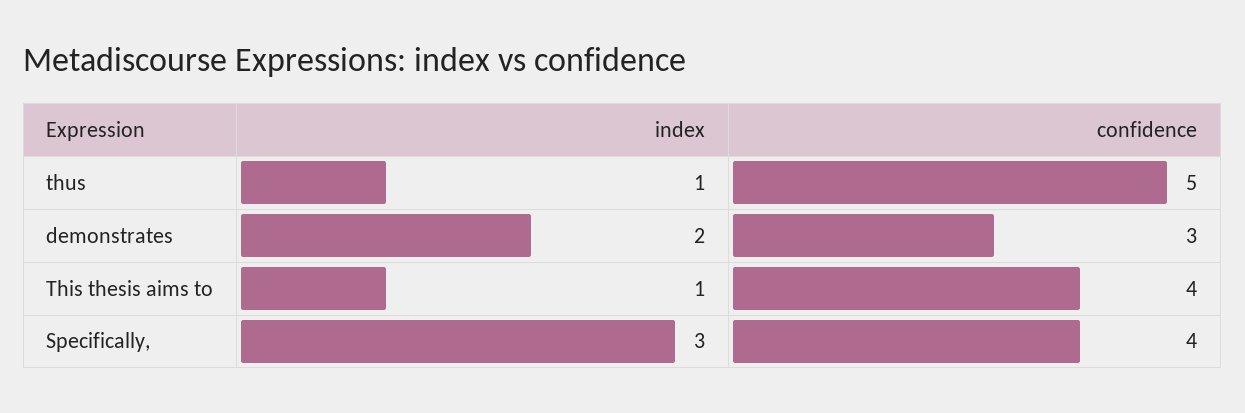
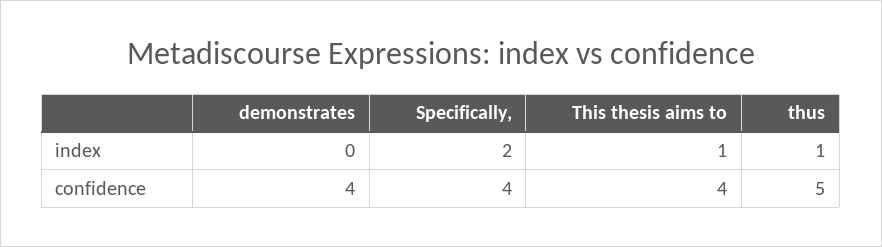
  {
    "index": {
      "thus": 1,
-     "demonstrates": 2,
+     "demonstrates": 0,
      "This thesis aims to": 1,
-     "Specifically,": 3
+     "Specifically,": 2
    },
    "confidence": {
      "thus": 5,
-     "demonstrates": 3,
+     "demonstrates": 4,
      "This thesis aims to": 4,
      "Specifically,": 4
    }
  }

